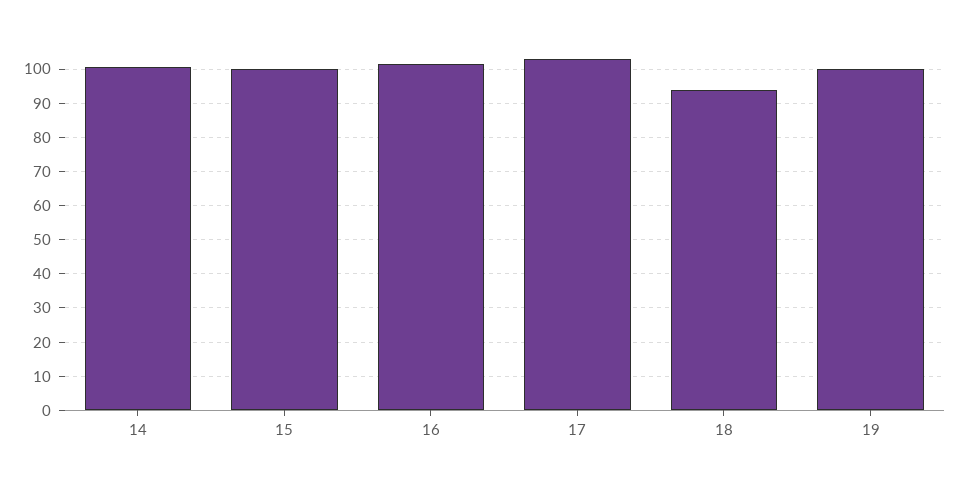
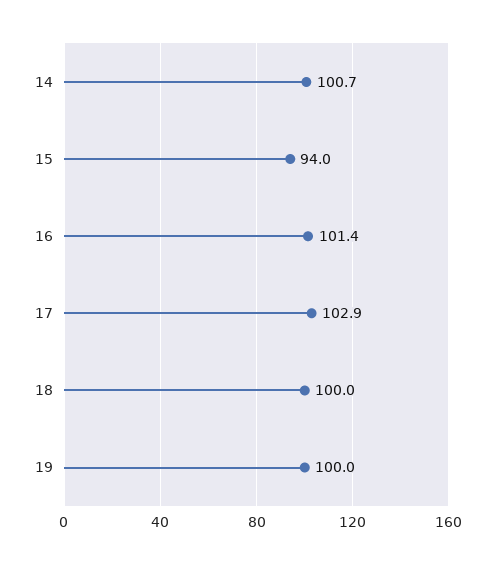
  {
    "14": 100.7,
-   "15": 100,
+   "15": 94,
    "16": 101.4,
    "17": 102.9,
-   "18": 94,
+   "18": 100,
    "19": 100
  }

